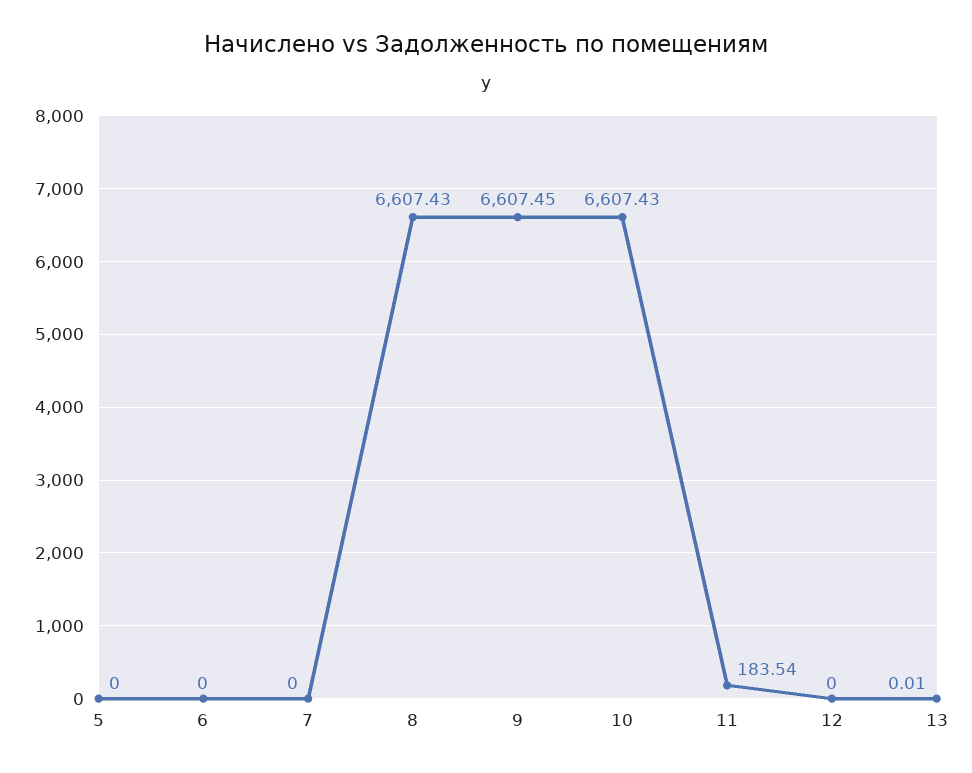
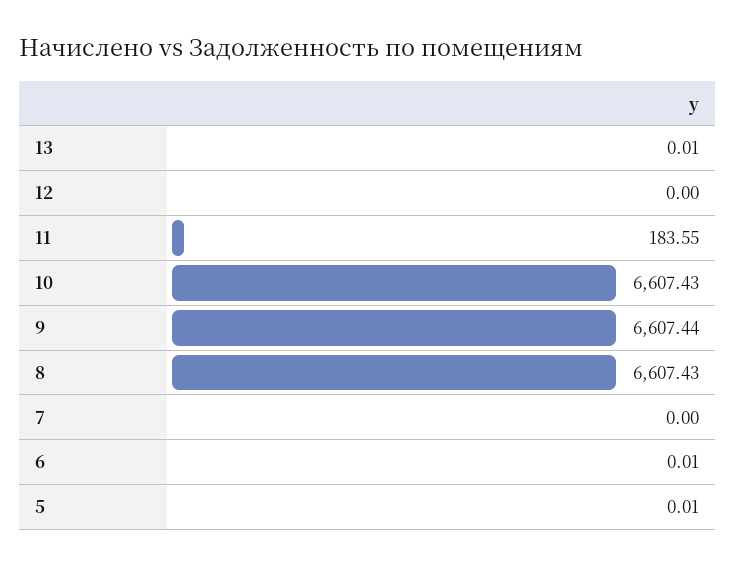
  {
-   "5": 0,
+   "5": 0.01,
-   "6": 0,
+   "6": 0.01,
    "7": 0,
    "8": 6607.43,
-   "9": 6607.45,
+   "9": 6607.44,
    "10": 6607.43,
-   "11": 183.54,
+   "11": 183.55,
    "12": 0,
    "13": 0.01
  }

